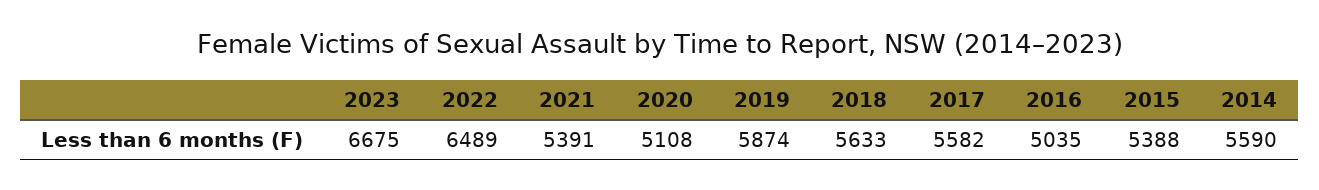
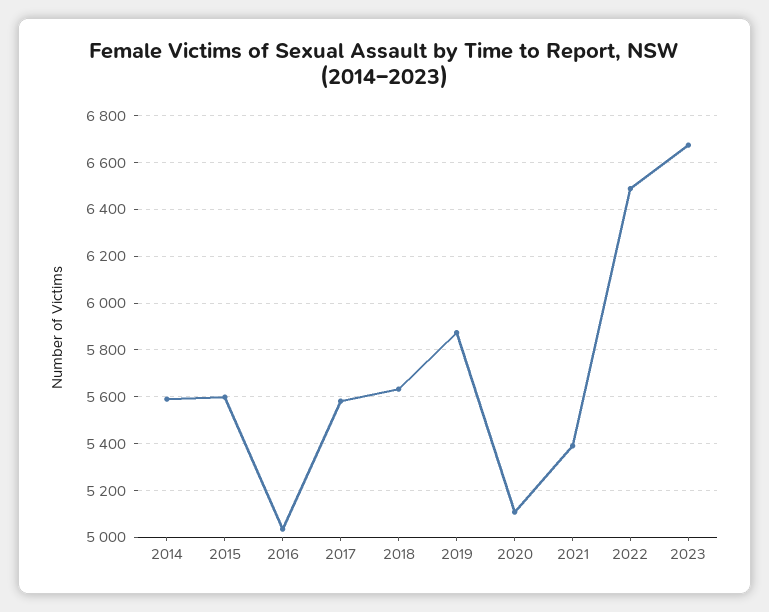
  {
    "2023": 6675,
    "2022": 6489,
    "2021": 5391,
    "2020": 5108,
    "2019": 5874,
    "2018": 5633,
    "2017": 5582,
    "2016": 5035,
-   "2015": 5388,
+   "2015": 5600,
    "2014": 5590
  }

